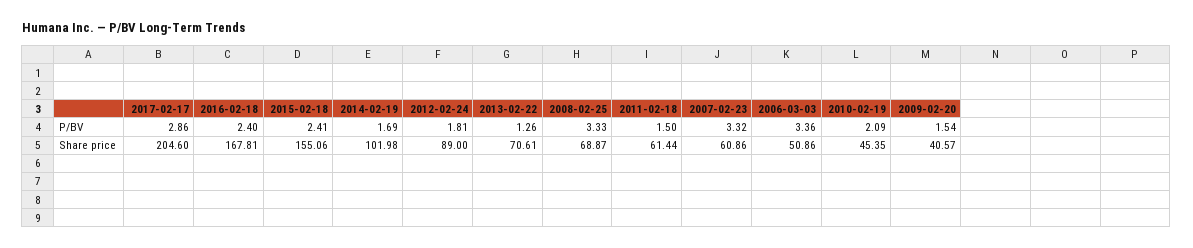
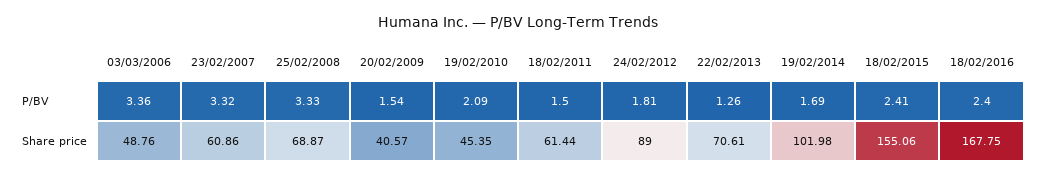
  {
-   "2017-02-17": {
-     "P/BV": 2.86,
-     "Share price": 204.6
-   },
    "2016-02-18": {
      "P/BV": 2.4,
-     "Share price": 167.81
+     "Share price": 167.75
    },
    "2015-02-18": {
      "P/BV": 2.41,
      "Share price": 155.06
    },
    "2014-02-19": {
      "P/BV": 1.69,
      "Share price": 101.98
    },
    "2012-02-24": {
      "P/BV": 1.81,
      "Share price": 89
    },
    "2013-02-22": {
      "P/BV": 1.26,
      "Share price": 70.61
    },
    "2008-02-25": {
      "P/BV": 3.33,
      "Share price": 68.87
    },
    "2011-02-18": {
      "P/BV": 1.5,
      "Share price": 61.44
    },
    "2007-02-23": {
      "P/BV": 3.32,
      "Share price": 60.86
    },
    "2006-03-03": {
      "P/BV": 3.36,
-     "Share price": 50.86
+     "Share price": 48.76
    },
    "2010-02-19": {
      "P/BV": 2.09,
      "Share price": 45.35
    },
    "2009-02-20": {
      "P/BV": 1.54,
      "Share price": 40.57
    }
  }

